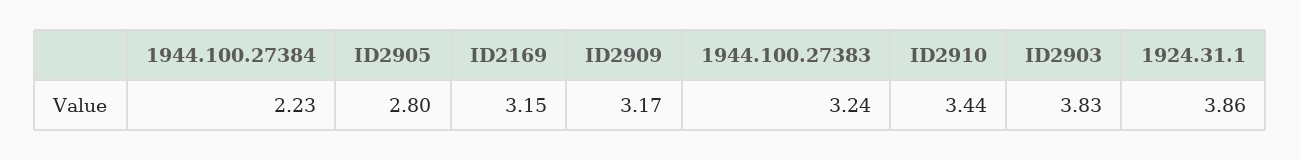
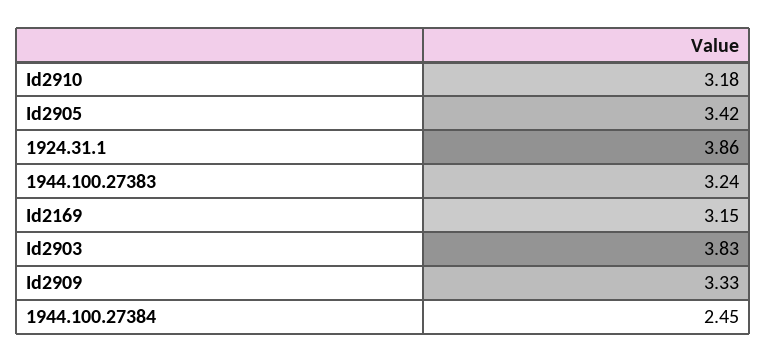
  {
-   "1944.100.27384": 2.23,
+   "1944.100.27384": 2.45,
-   "ID2905": 2.8,
+   "ID2905": 3.42,
    "ID2169": 3.15,
-   "ID2909": 3.17,
+   "ID2909": 3.33,
    "1944.100.27383": 3.24,
-   "ID2910": 3.44,
+   "ID2910": 3.18,
    "ID2903": 3.83,
    "1924.31.1": 3.86
  }

